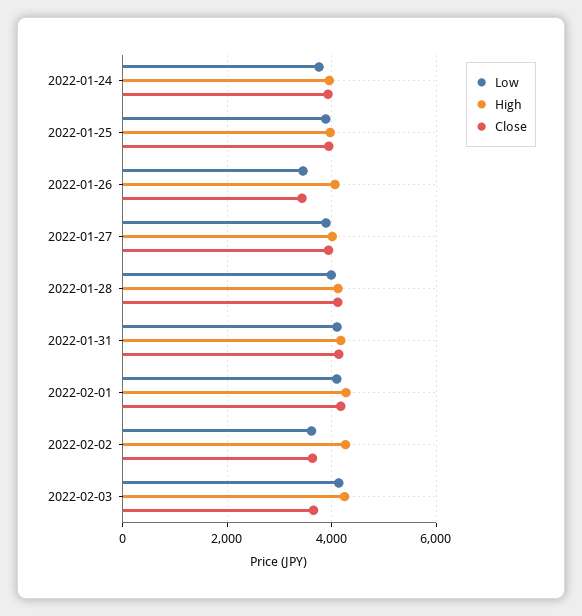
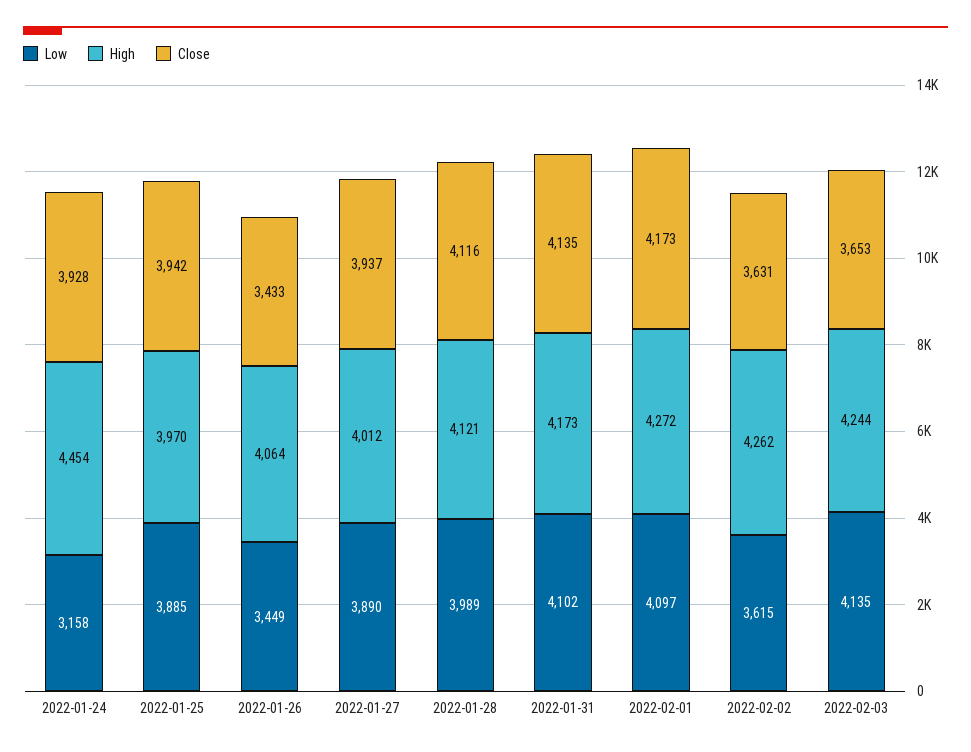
  {
    "Low": {
-     "2022-01-24": 3800,
+     "2022-01-24": 3158,
      "2022-01-25": 3885,
      "2022-01-26": 3449,
      "2022-01-27": 3890,
      "2022-01-28": 3989,
      "2022-01-31": 4102,
      "2022-02-01": 4097,
      "2022-02-02": 3615,
      "2022-02-03": 4135
    },
    "High": {
-     "2022-01-24": 4000,
+     "2022-01-24": 4454,
      "2022-01-25": 3970,
      "2022-01-26": 4064,
      "2022-01-27": 4012,
      "2022-01-28": 4121,
      "2022-01-31": 4173,
      "2022-02-01": 4272,
      "2022-02-02": 4262,
      "2022-02-03": 4244
    },
    "Close": {
      "2022-01-24": 3928,
      "2022-01-25": 3942,
      "2022-01-26": 3433,
      "2022-01-27": 3937,
      "2022-01-28": 4116,
      "2022-01-31": 4135,
      "2022-02-01": 4173,
      "2022-02-02": 3631,
      "2022-02-03": 3653
    }
  }

